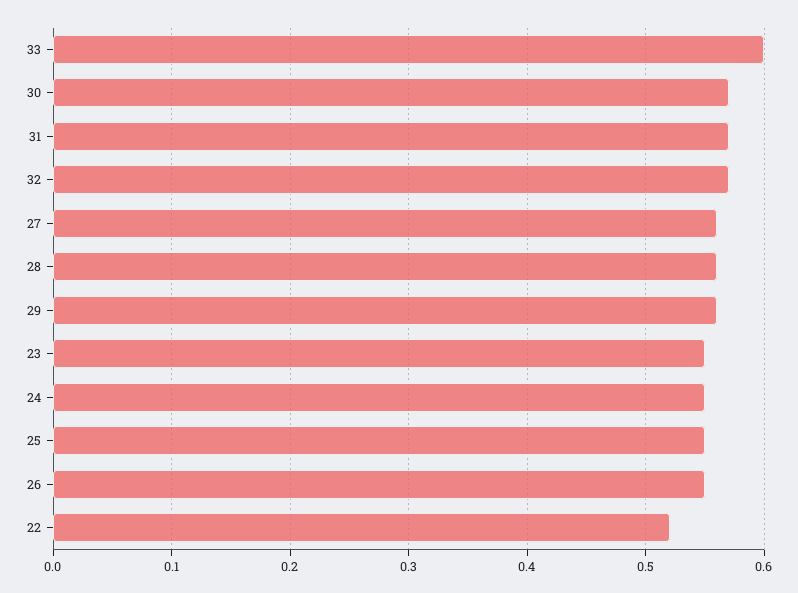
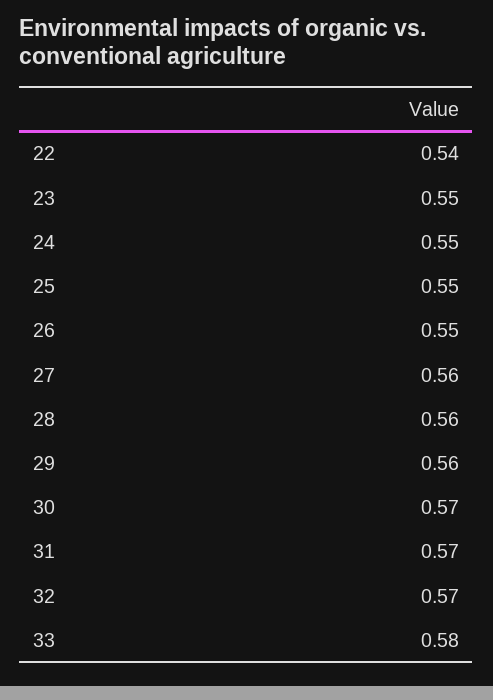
  {
-   "33": 0.6,
+   "33": 0.58,
    "30": 0.57,
    "31": 0.57,
    "32": 0.57,
    "27": 0.56,
    "28": 0.56,
    "29": 0.56,
    "23": 0.55,
    "24": 0.55,
    "25": 0.55,
    "26": 0.55,
-   "22": 0.52
+   "22": 0.54
  }

